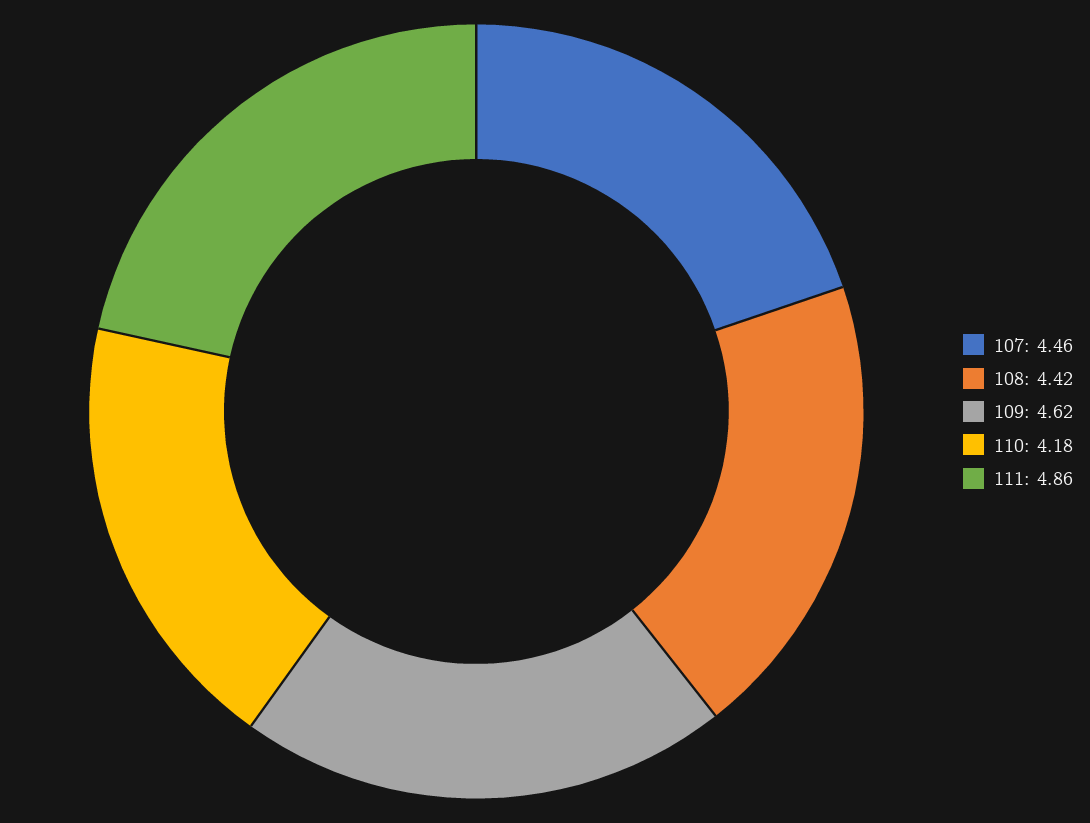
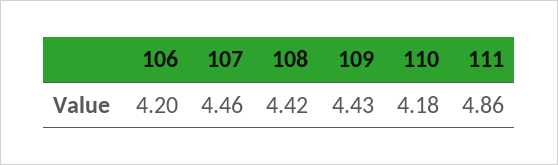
  {
    "107": 4.46,
    "108": 4.42,
-   "109": 4.62,
+   "109": 4.43,
    "110": 4.18,
-   "111": 4.86
+   "111": 4.86,
+   "106": 4.2
  }

